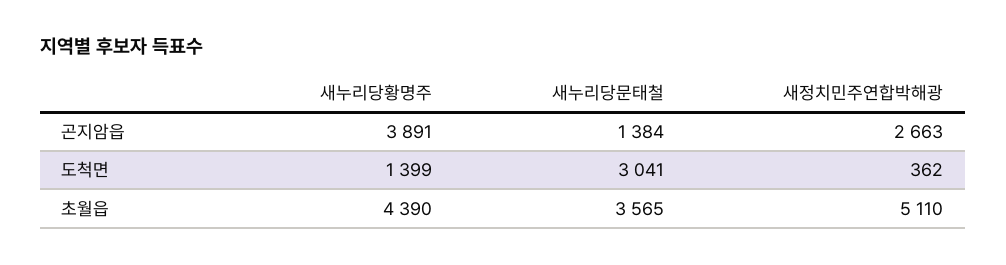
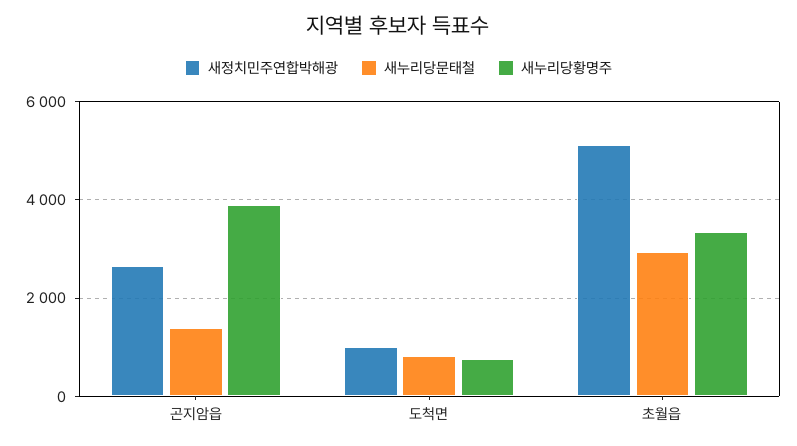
  {
    "새누리당황명주": {
      "곤지암읍": 3891,
-     "도척면": 1399,
+     "도척면": 800,
-     "초월읍": 4390
+     "초월읍": 3400
    },
    "새누리당문태철": {
      "곤지암읍": 1384,
-     "도척면": 3041,
+     "도척면": 800,
-     "초월읍": 3565
+     "초월읍": 3000
    },
    "새정치민주연합박해광": {
      "곤지암읍": 2663,
-     "도척면": 362,
+     "도척면": 1000,
      "초월읍": 5110
    }
  }

